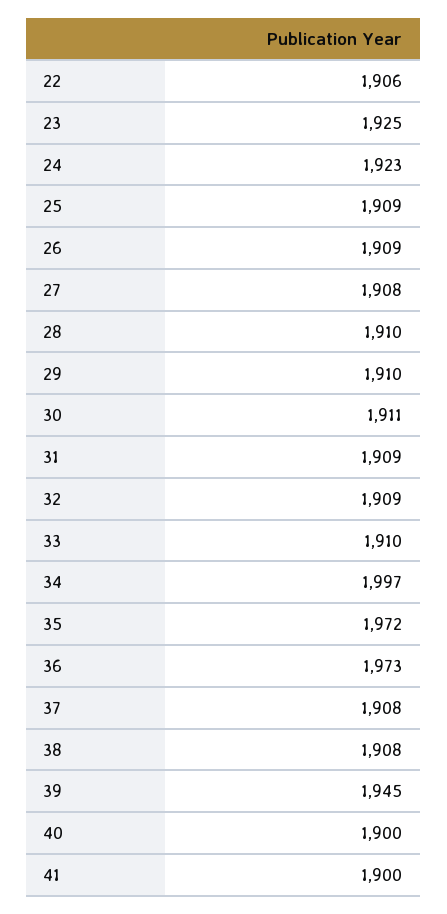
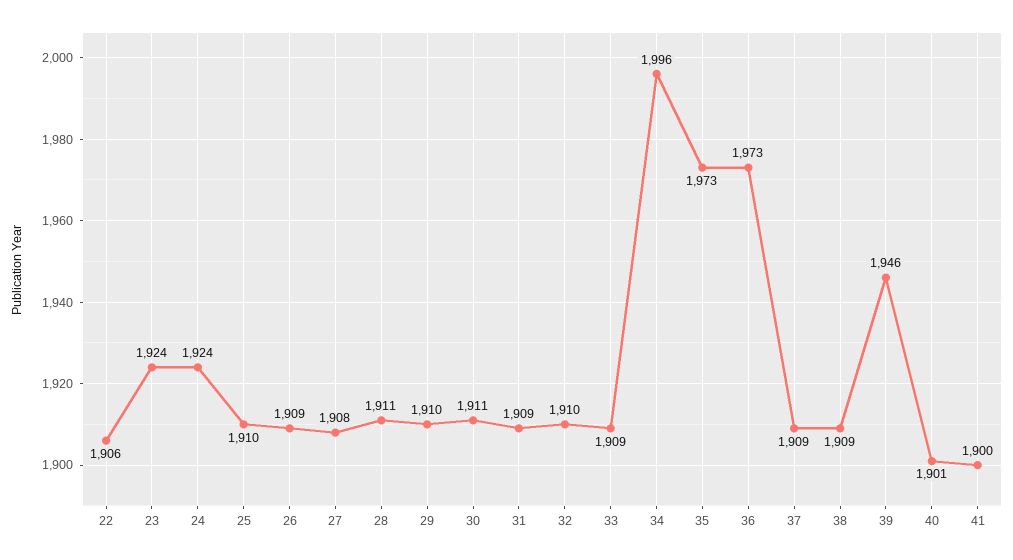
  {
    "22": 1906,
-   "23": 1925,
+   "23": 1924,
-   "24": 1923,
+   "24": 1924,
-   "25": 1909,
+   "25": 1910,
    "26": 1909,
    "27": 1908,
-   "28": 1910,
+   "28": 1911,
    "29": 1910,
    "30": 1911,
    "31": 1909,
-   "32": 1909,
+   "32": 1910,
-   "33": 1910,
+   "33": 1909,
-   "34": 1997,
+   "34": 1996,
-   "35": 1972,
+   "35": 1973,
    "36": 1973,
-   "37": 1908,
+   "37": 1909,
-   "38": 1908,
+   "38": 1909,
-   "39": 1945,
+   "39": 1946,
-   "40": 1900,
+   "40": 1901,
    "41": 1900
  }

